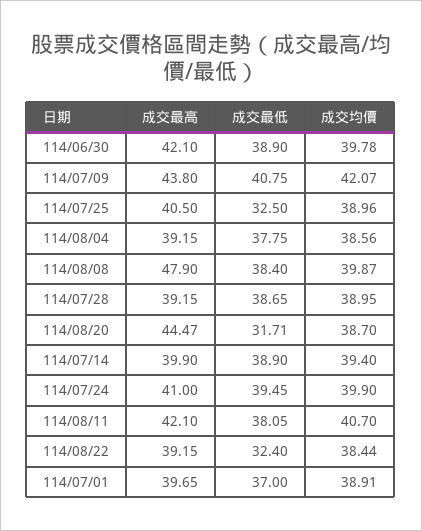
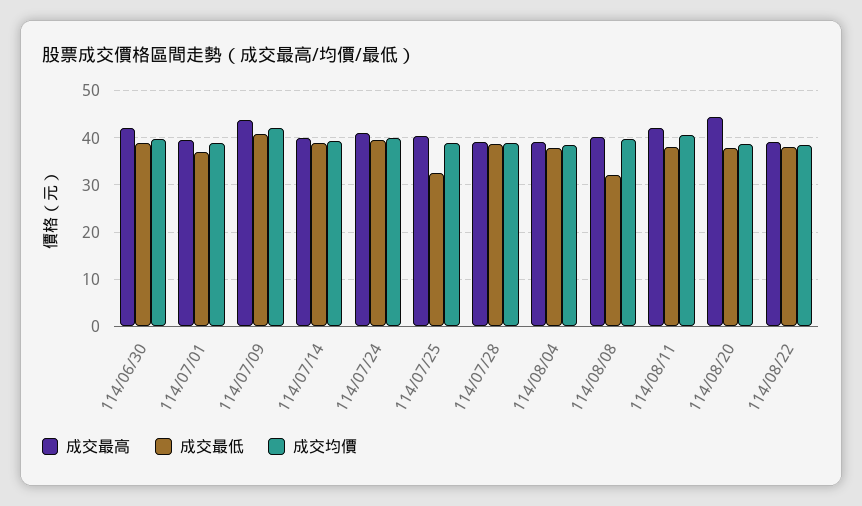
  {
    "成交最高": {
      "114/06/30": 42.1,
      "114/07/09": 43.8,
      "114/07/25": 40.5,
      "114/08/04": 39.15,
-     "114/08/08": 47.9,
+     "114/08/08": 40,
      "114/07/28": 39.15,
      "114/08/20": 44.47,
      "114/07/14": 39.9,
      "114/07/24": 41,
      "114/08/11": 42.1,
      "114/08/22": 39.15,
      "114/07/01": 39.65
    },
    "成交最低": {
      "114/06/30": 38.9,
      "114/07/09": 40.75,
      "114/07/25": 32.5,
      "114/08/04": 37.75,
-     "114/08/08": 38.4,
+     "114/08/08": 32,
      "114/07/28": 38.65,
-     "114/08/20": 31.71,
+     "114/08/20": 38,
      "114/07/14": 38.9,
      "114/07/24": 39.45,
      "114/08/11": 38.05,
-     "114/08/22": 32.4,
+     "114/08/22": 38,
      "114/07/01": 37
    },
    "成交均價": {
      "114/06/30": 39.78,
      "114/07/09": 42.07,
      "114/07/25": 38.96,
      "114/08/04": 38.56,
      "114/08/08": 39.87,
      "114/07/28": 38.95,
      "114/08/20": 38.7,
      "114/07/14": 39.4,
      "114/07/24": 39.9,
      "114/08/11": 40.7,
      "114/08/22": 38.44,
      "114/07/01": 38.91
    }
  }

